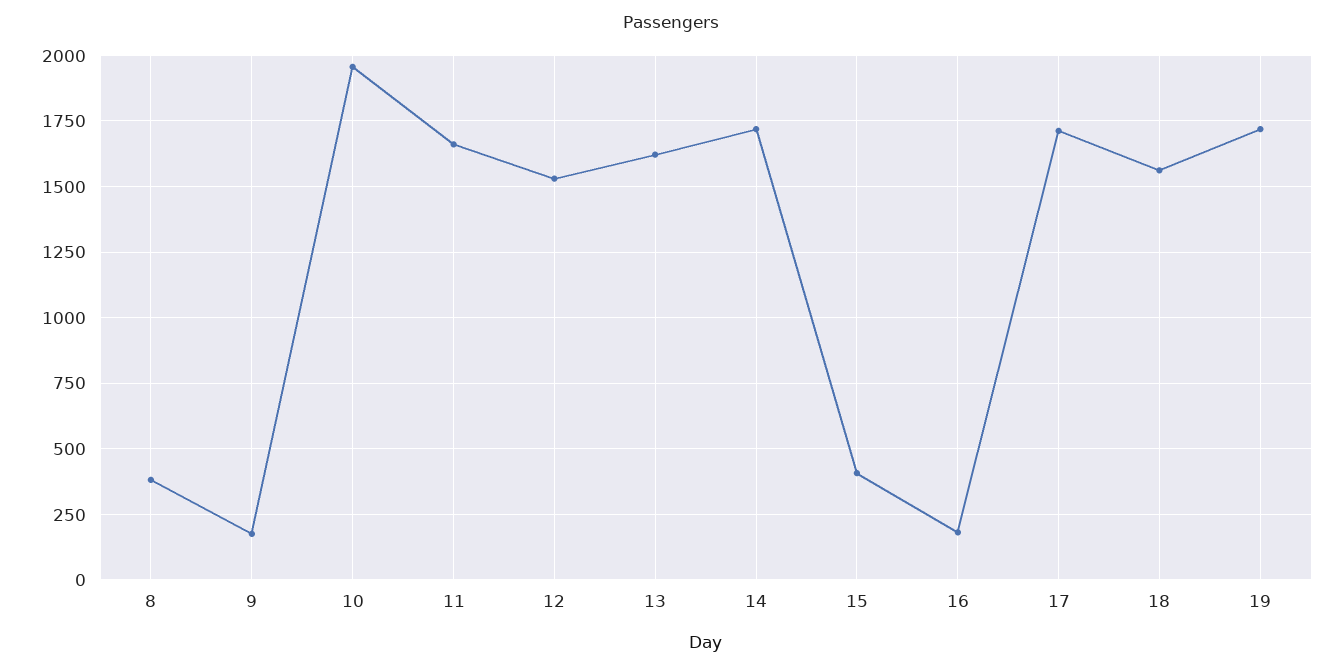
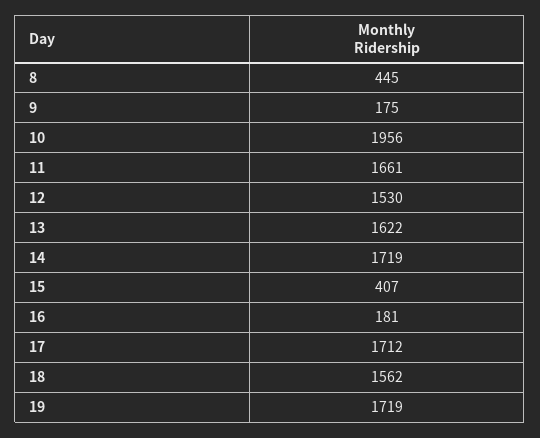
  {
-   "8": 375,
+   "8": 445,
    "9": 175,
    "10": 1956,
    "11": 1661,
    "12": 1530,
    "13": 1622,
    "14": 1719,
    "15": 407,
    "16": 181,
    "17": 1712,
    "18": 1562,
    "19": 1719
  }

